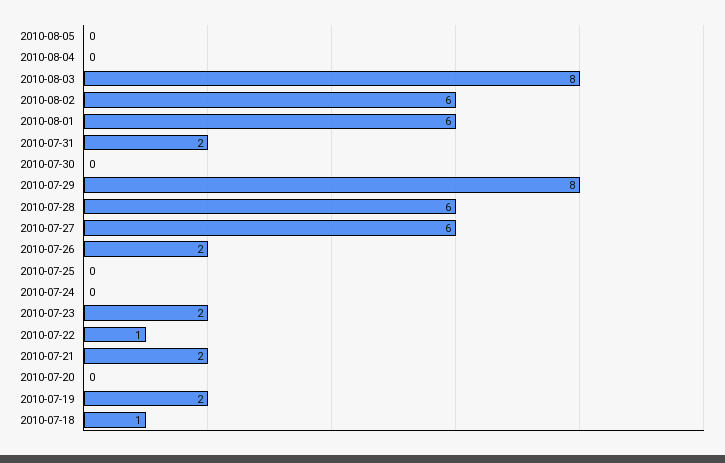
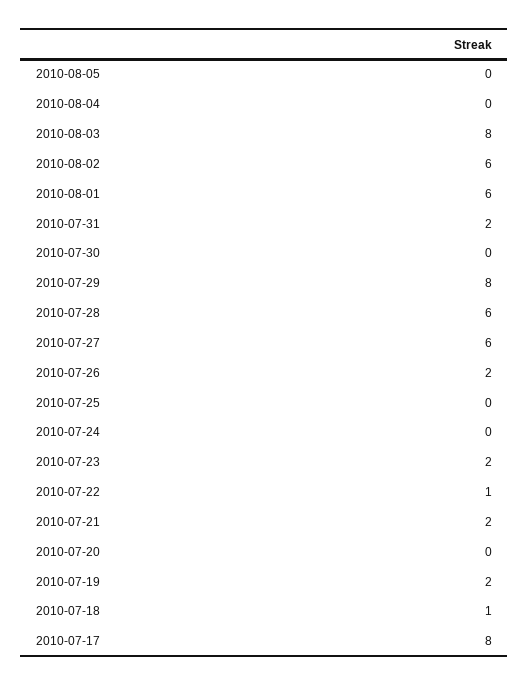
  {
    "2010-08-05": 0,
    "2010-08-04": 0,
    "2010-08-03": 8,
    "2010-08-02": 6,
    "2010-08-01": 6,
    "2010-07-31": 2,
    "2010-07-30": 0,
    "2010-07-29": 8,
    "2010-07-28": 6,
    "2010-07-27": 6,
    "2010-07-26": 2,
    "2010-07-25": 0,
    "2010-07-24": 0,
    "2010-07-23": 2,
    "2010-07-22": 1,
    "2010-07-21": 2,
    "2010-07-20": 0,
    "2010-07-19": 2,
-   "2010-07-18": 1
+   "2010-07-18": 1,
+   "2010-07-17": 8
  }

